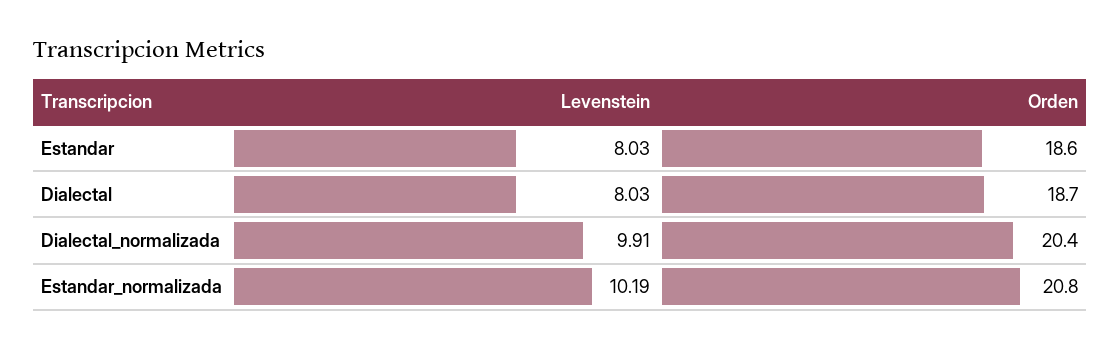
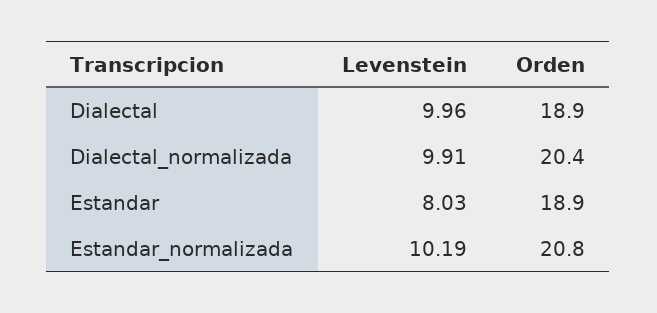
  {
    "Levenstein": {
      "Estandar": 8.03,
-     "Dialectal": 8.03,
+     "Dialectal": 9.96,
      "Dialectal_normalizada": 9.91,
      "Estandar_normalizada": 10.19
    },
    "Orden": {
-     "Estandar": 18.6,
+     "Estandar": 18.9,
-     "Dialectal": 18.7,
+     "Dialectal": 18.9,
      "Dialectal_normalizada": 20.4,
      "Estandar_normalizada": 20.8
    }
  }

